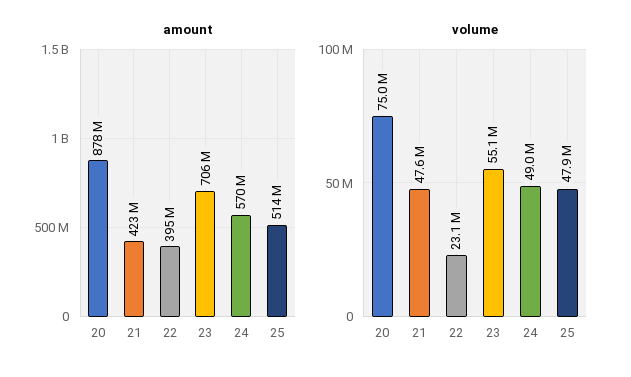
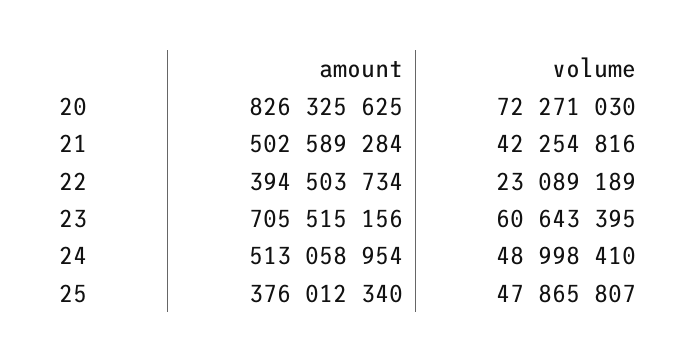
  {
    "amount": {
-     "20": 878000000,
+     "20": 826325625,
-     "21": 423000000,
+     "21": 502589284,
      "22": 394503734,
      "23": 705515156,
-     "24": 570000000,
+     "24": 513058954,
-     "25": 514000000
+     "25": 376012340
    },
    "volume": {
-     "20": 75000000,
+     "20": 72271030,
-     "21": 47600000,
+     "21": 42254816,
      "22": 23089189,
-     "23": 55100000,
+     "23": 60643395,
      "24": 48998410,
      "25": 47865807
    }
  }

